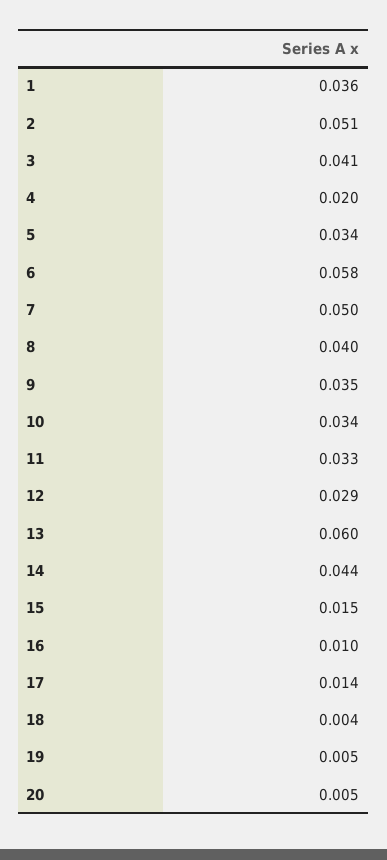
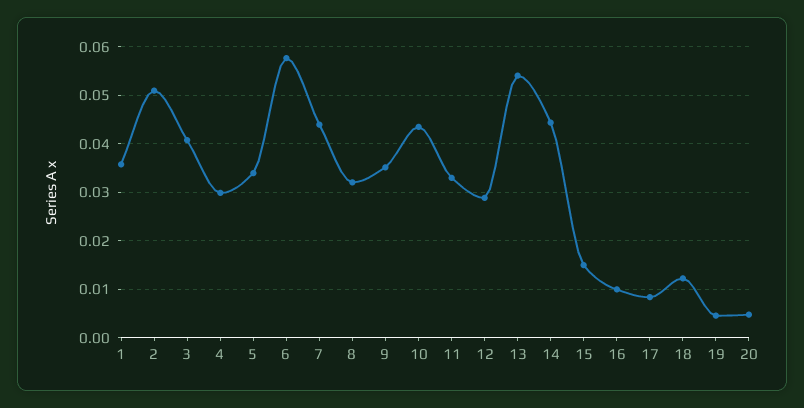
  {
    "1": 0.036,
    "2": 0.051,
    "3": 0.041,
-   "4": 0.02,
+   "4": 0.03,
    "5": 0.034,
    "6": 0.058,
-   "7": 0.05,
+   "7": 0.044,
-   "8": 0.04,
+   "8": 0.032,
    "9": 0.035,
-   "10": 0.034,
+   "10": 0.044,
    "11": 0.033,
    "12": 0.029,
-   "13": 0.06,
+   "13": 0.054,
    "14": 0.044,
    "15": 0.015,
    "16": 0.01,
-   "17": 0.014,
+   "17": 0.008,
-   "18": 0.004,
+   "18": 0.012,
    "19": 0.005,
    "20": 0.005
  }

